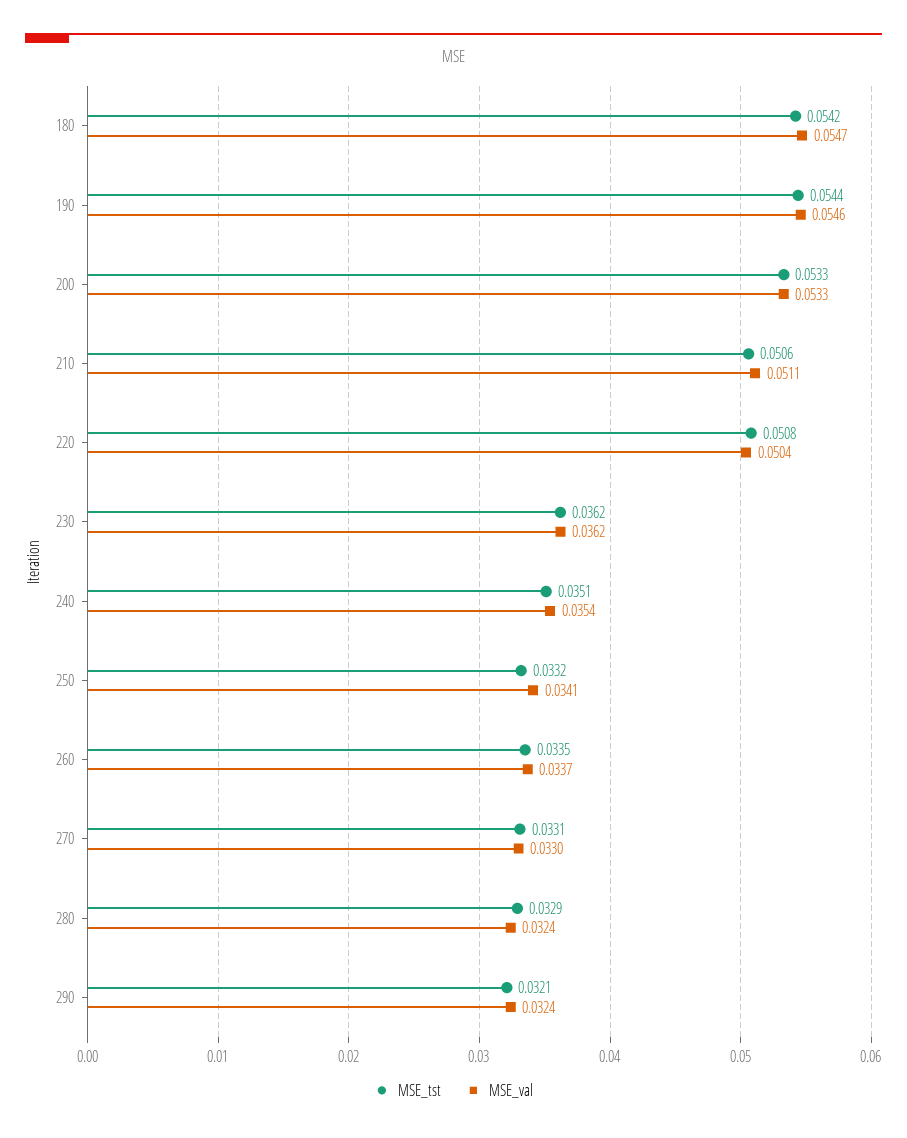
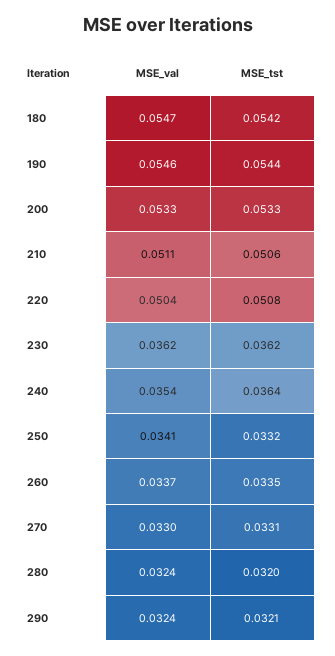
  {
    "MSE_tst": {
      "180": 0.0542,
      "190": 0.0544,
      "200": 0.0533,
      "210": 0.0506,
      "220": 0.0508,
      "230": 0.0362,
-     "240": 0.0351,
+     "240": 0.0364,
      "250": 0.0332,
      "260": 0.0335,
      "270": 0.0331,
-     "280": 0.0329,
+     "280": 0.032,
      "290": 0.0321
    },
    "MSE_val": {
      "180": 0.0547,
      "190": 0.0546,
      "200": 0.0533,
      "210": 0.0511,
      "220": 0.0504,
      "230": 0.0362,
      "240": 0.0354,
      "250": 0.0341,
      "260": 0.0337,
      "270": 0.033,
      "280": 0.0324,
      "290": 0.0324
    }
  }

